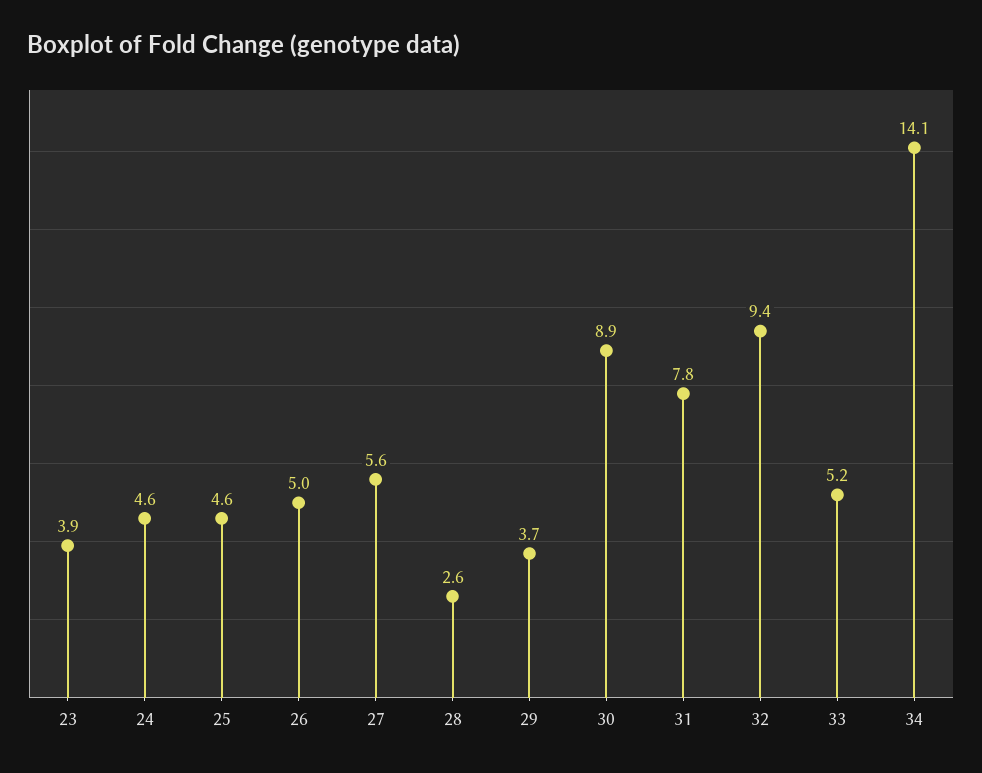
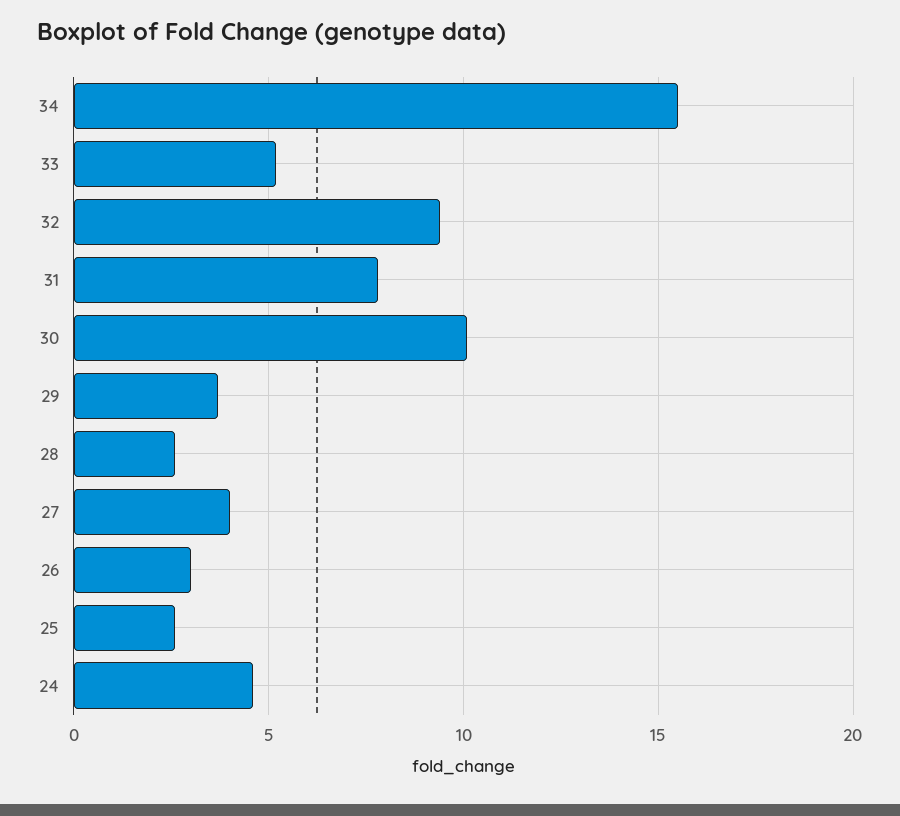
  {
-   "23": 3.9,
    "24": 4.6,
-   "25": 4.6,
+   "25": 2.5,
-   "26": 5,
+   "26": 3,
-   "27": 5.6,
+   "27": 4,
    "28": 2.6,
    "29": 3.7,
-   "30": 8.9,
+   "30": 10,
    "31": 7.8,
    "32": 9.4,
    "33": 5.2,
-   "34": 14.1
+   "34": 15.5
  }

